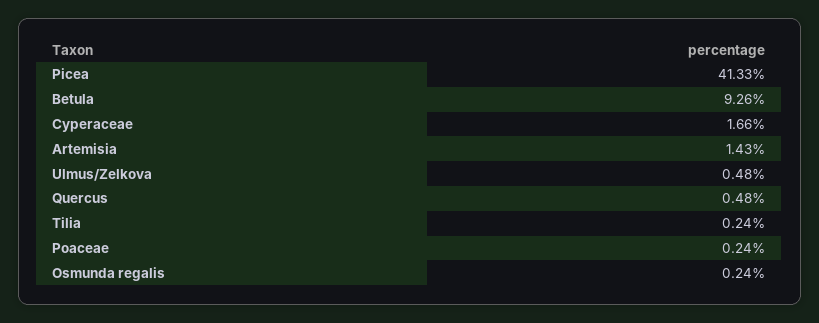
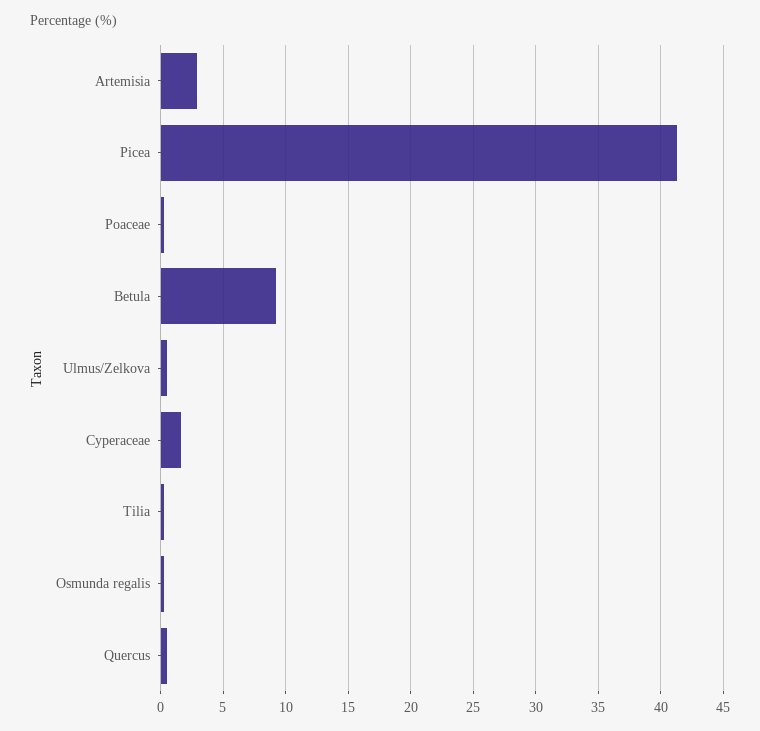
  {
    "Picea": 41.33,
    "Betula": 9.26,
    "Cyperaceae": 1.66,
-   "Artemisia": 1.43,
+   "Artemisia": 3,
    "Ulmus/Zelkova": 0.48,
    "Quercus": 0.48,
    "Tilia": 0.24,
    "Poaceae": 0.24,
    "Osmunda regalis": 0.24
  }

